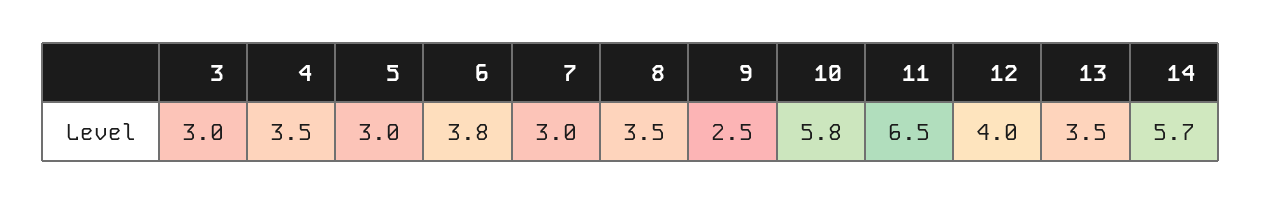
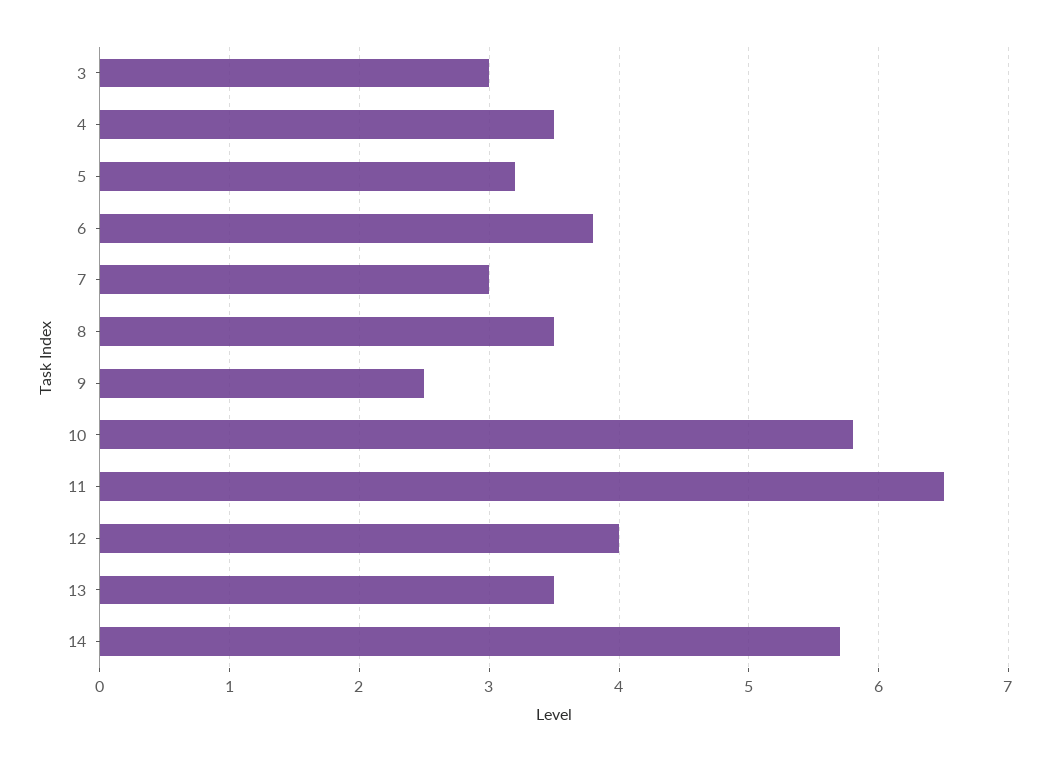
  {
    "3": 3,
    "4": 3.5,
-   "5": 3,
+   "5": 3.2,
    "6": 3.8,
    "7": 3,
    "8": 3.5,
    "9": 2.5,
    "10": 5.8,
    "11": 6.5,
    "12": 4,
    "13": 3.5,
    "14": 5.7
  }

